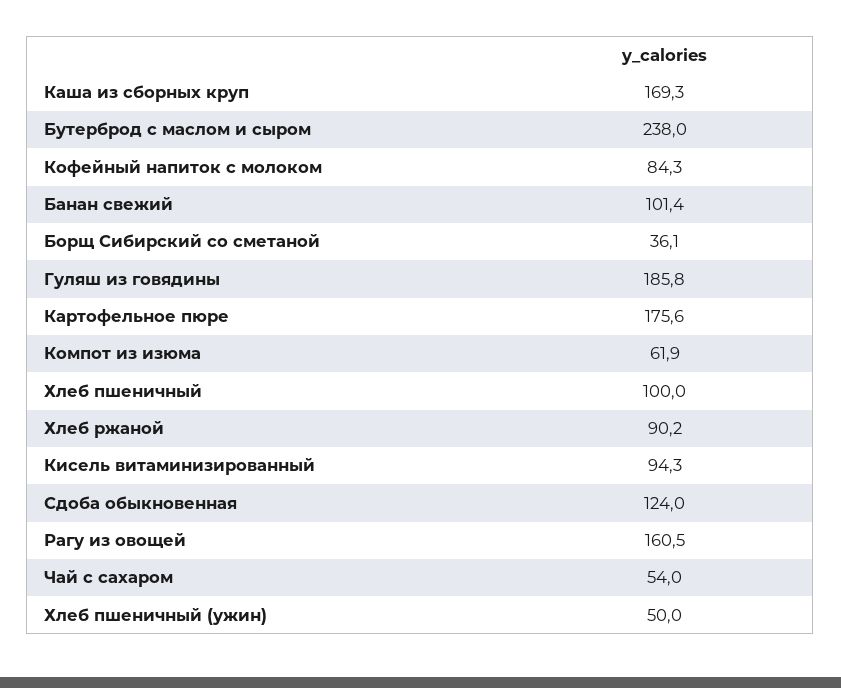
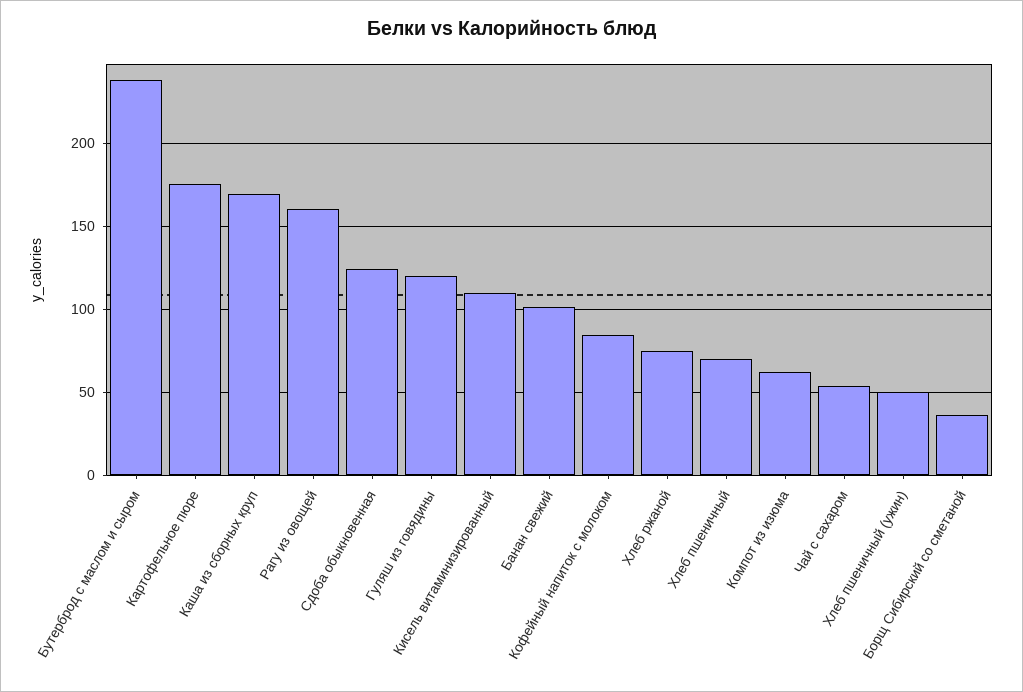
  {
    "Каша из сборных круп": 169.3,
    "Бутерброд с маслом и сыром": 238,
    "Кофейный напиток с молоком": 84.3,
    "Банан свежий": 101.4,
    "Борщ Сибирский со сметаной": 36.1,
-   "Гуляш из говядины": 185.8,
+   "Гуляш из говядины": 120,
    "Картофельное пюре": 175.6,
    "Компот из изюма": 61.9,
-   "Хлеб пшеничный": 100,
+   "Хлеб пшеничный": 70,
-   "Хлеб ржаной": 90.2,
+   "Хлеб ржаной": 75,
-   "Кисель витаминизированный": 94.3,
+   "Кисель витаминизированный": 110,
    "Сдоба обыкновенная": 124,
    "Рагу из овощей": 160.5,
    "Чай с сахаром": 54,
    "Хлеб пшеничный (ужин)": 50
  }

